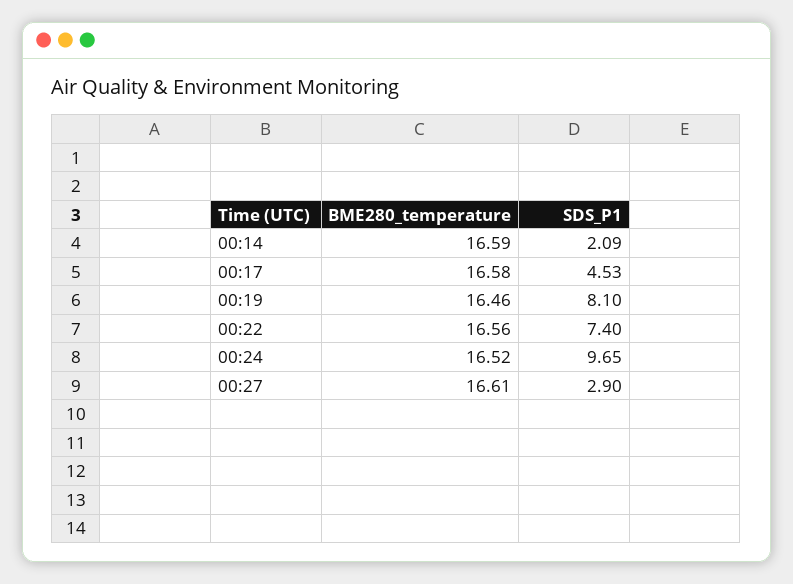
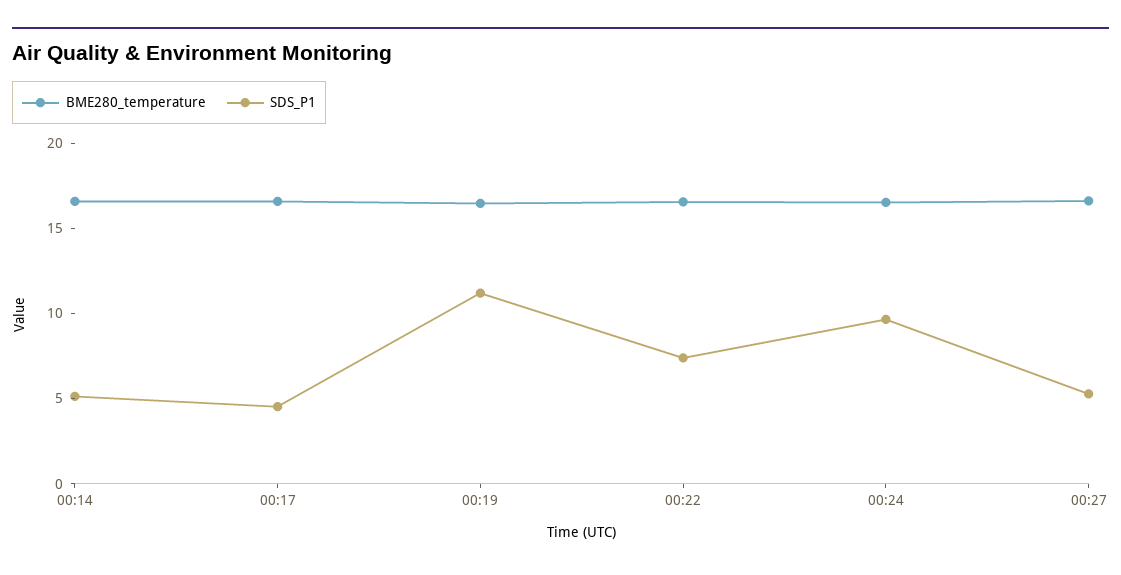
  {
    "BME280_temperature": {
      "00:14": 16.59,
      "00:17": 16.58,
      "00:19": 16.46,
      "00:22": 16.56,
      "00:24": 16.52,
      "00:27": 16.61
    },
    "SDS_P1": {
-     "00:14": 2.09,
+     "00:14": 5,
      "00:17": 4.53,
-     "00:19": 8.1,
+     "00:19": 11,
      "00:22": 7.4,
      "00:24": 9.65,
-     "00:27": 2.9
+     "00:27": 5
    }
  }

